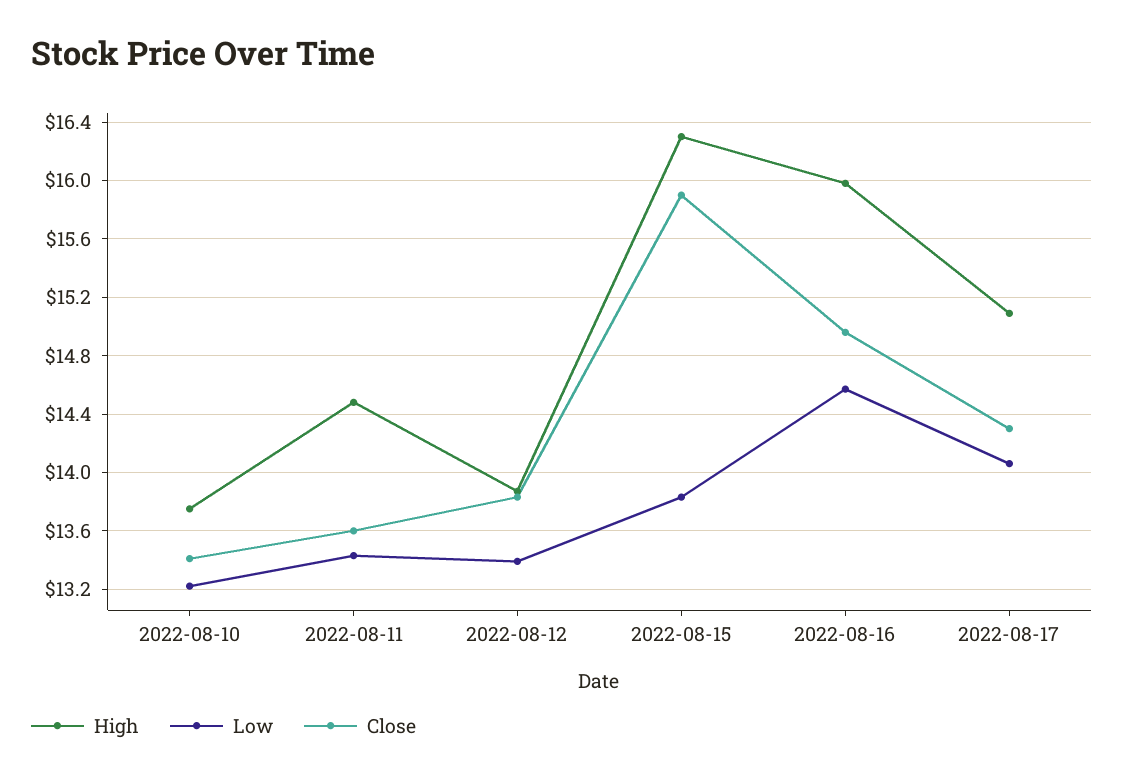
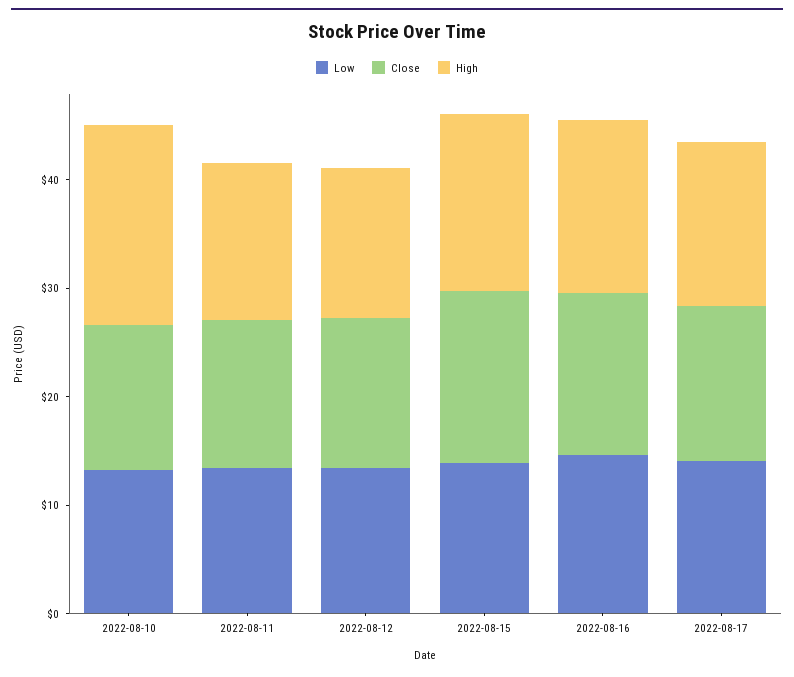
  {
    "High": {
-     "2022-08-10": 13.75,
+     "2022-08-10": 18,
      "2022-08-11": 14.5,
      "2022-08-12": 13.85,
      "2022-08-15": 16.3,
      "2022-08-16": 16,
      "2022-08-17": 15.1
    },
    "Low": {
      "2022-08-10": 13.2,
      "2022-08-11": 13.45,
      "2022-08-12": 13.4,
      "2022-08-15": 13.85,
      "2022-08-16": 14.55,
      "2022-08-17": 14.05
    },
    "Close": {
      "2022-08-10": 13.4,
      "2022-08-11": 13.6,
      "2022-08-12": 13.85,
      "2022-08-15": 15.9,
      "2022-08-16": 14.95,
      "2022-08-17": 14.3
    }
  }

